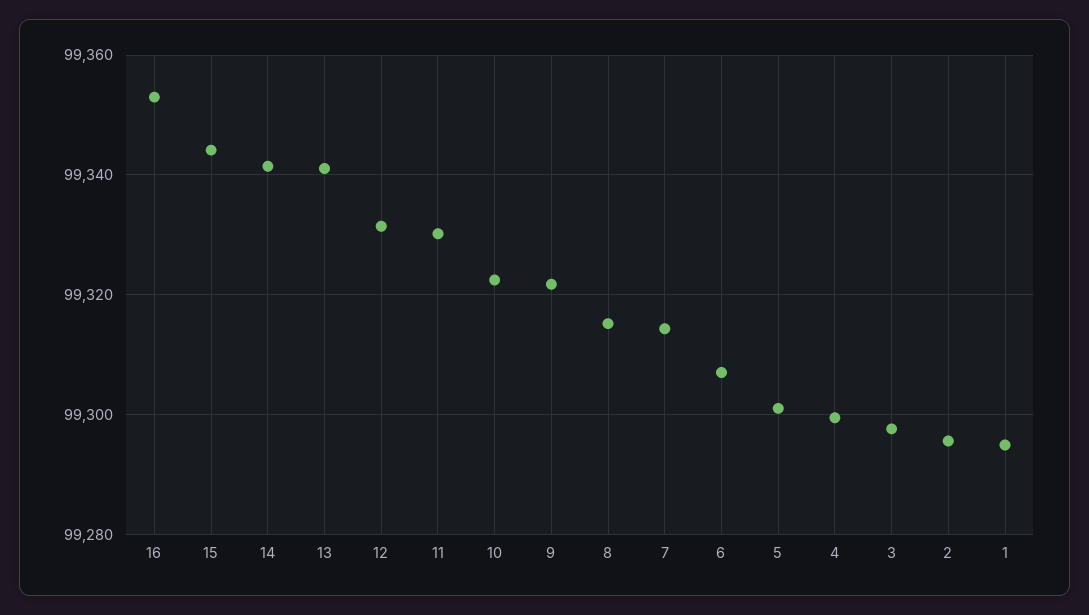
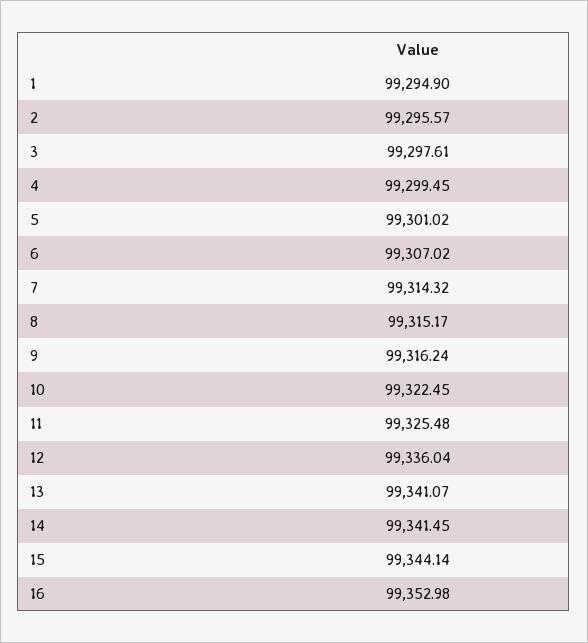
  {
    "16": 99352.98,
    "15": 99344.14,
    "14": 99341.45,
    "13": 99341.07,
-   "12": 99332,
+   "12": 99336.04,
-   "11": 99330,
+   "11": 99325.48,
    "10": 99322.45,
-   "9": 99322,
+   "9": 99316.24,
    "8": 99315.17,
    "7": 99314.32,
    "6": 99307.02,
    "5": 99301.02,
    "4": 99299.45,
    "3": 99297.61,
    "2": 99295.57,
    "1": 99294.9
  }

